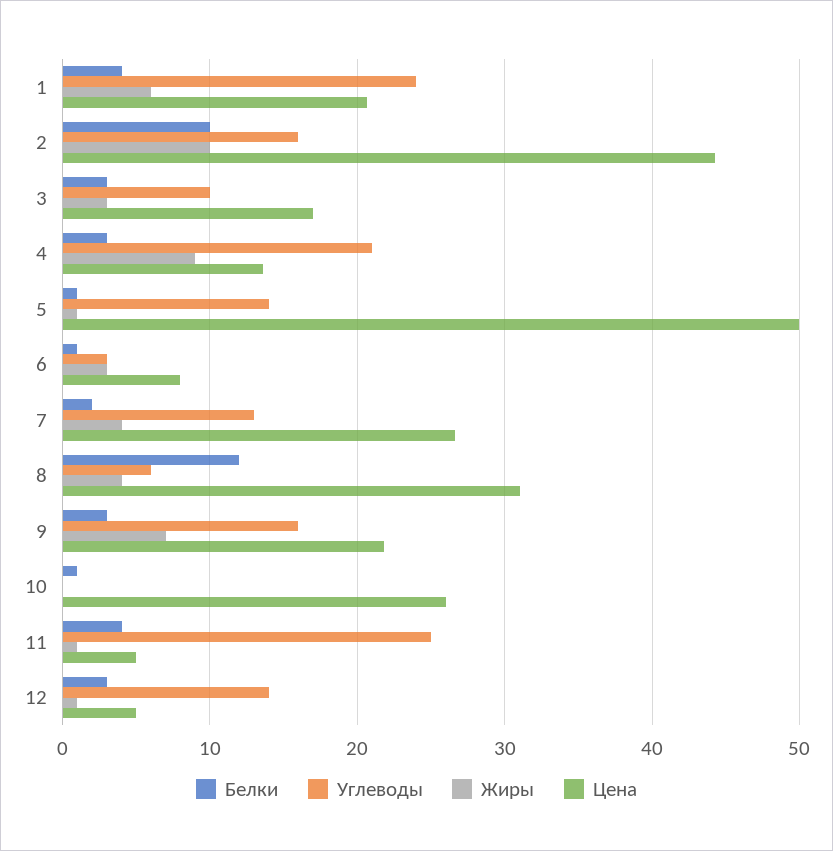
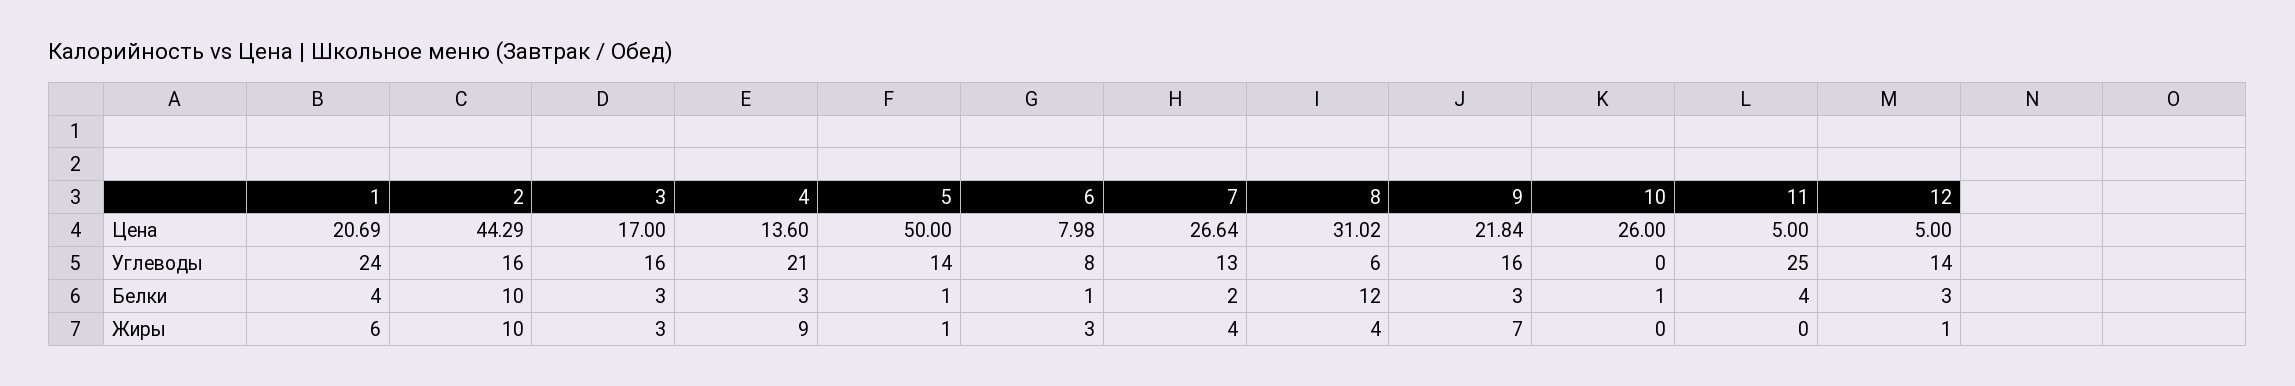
  {
    "Белки": {
      "1": 4,
      "2": 10,
      "3": 3,
      "4": 3,
      "5": 1,
      "6": 1,
      "7": 2,
      "8": 12,
      "9": 3,
      "10": 1,
      "11": 4,
      "12": 3
    },
    "Углеводы": {
      "1": 24,
      "2": 16,
-     "3": 10,
+     "3": 16,
      "4": 21,
      "5": 14,
-     "6": 3,
+     "6": 8,
      "7": 13,
      "8": 6,
      "9": 16,
      "10": 0,
      "11": 25,
      "12": 14
    },
    "Жиры": {
      "1": 6,
      "2": 10,
      "3": 3,
      "4": 9,
      "5": 1,
      "6": 3,
      "7": 4,
      "8": 4,
      "9": 7,
      "10": 0,
-     "11": 1,
+     "11": 0,
      "12": 1
    },
    "Цена": {
      "1": 20.69,
      "2": 44.29,
      "3": 17,
      "4": 13.6,
      "5": 50,
      "6": 7.98,
      "7": 26.64,
      "8": 31.02,
      "9": 21.84,
      "10": 26,
      "11": 5,
      "12": 5
    }
  }

